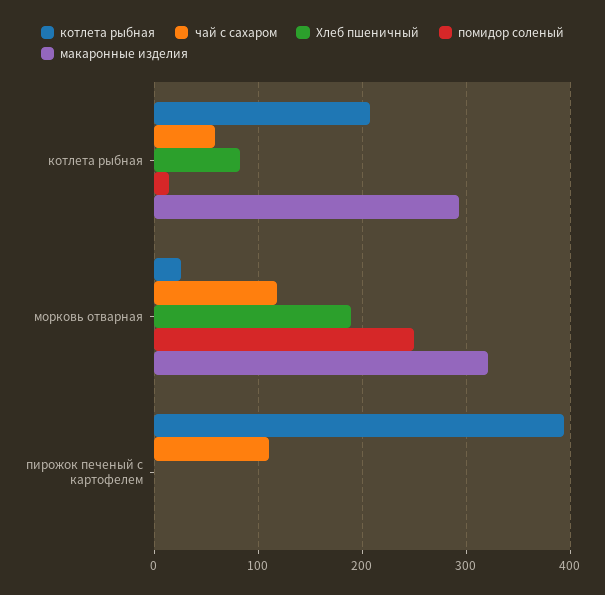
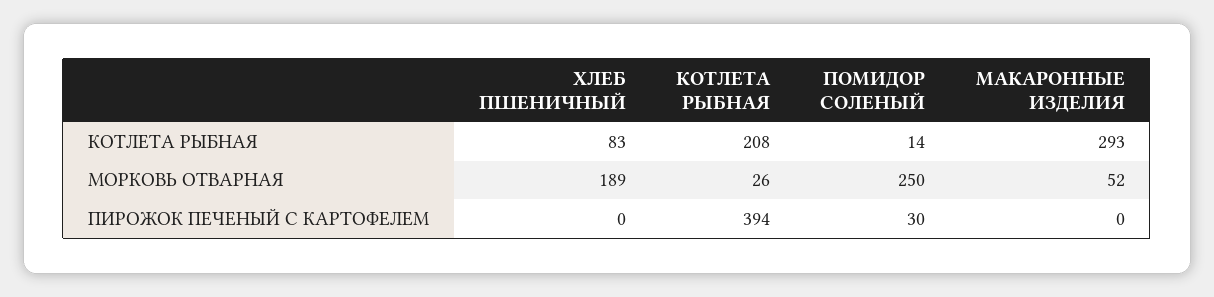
  {
    "котлета рыбная": {
      "котлета рыбная": 208,
      "морковь отварная": 26,
      "пирожок печеный с картофелем": 394
    },
-   "чай с сахаром": {
-     "котлета рыбная": 60,
-     "морковь отварная": 120,
-     "пирожок печеный с картофелем": 110
-   },
    "Хлеб пшеничный": {
      "котлета рыбная": 83,
      "морковь отварная": 189,
      "пирожок печеный с картофелем": 0
    },
    "помидор соленый": {
      "котлета рыбная": 14,
      "морковь отварная": 250,
-     "пирожок печеный с картофелем": 0
+     "пирожок печеный с картофелем": 30
    },
    "макаронные изделия": {
      "котлета рыбная": 293,
-     "морковь отварная": 320,
+     "морковь отварная": 52,
      "пирожок печеный с картофелем": 0
    }
  }

